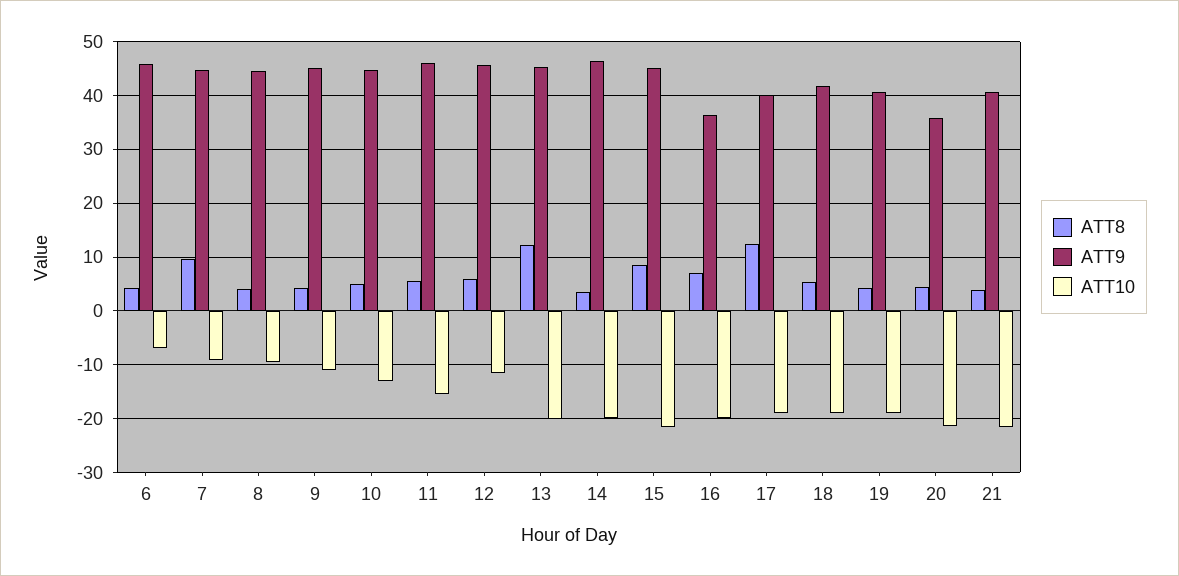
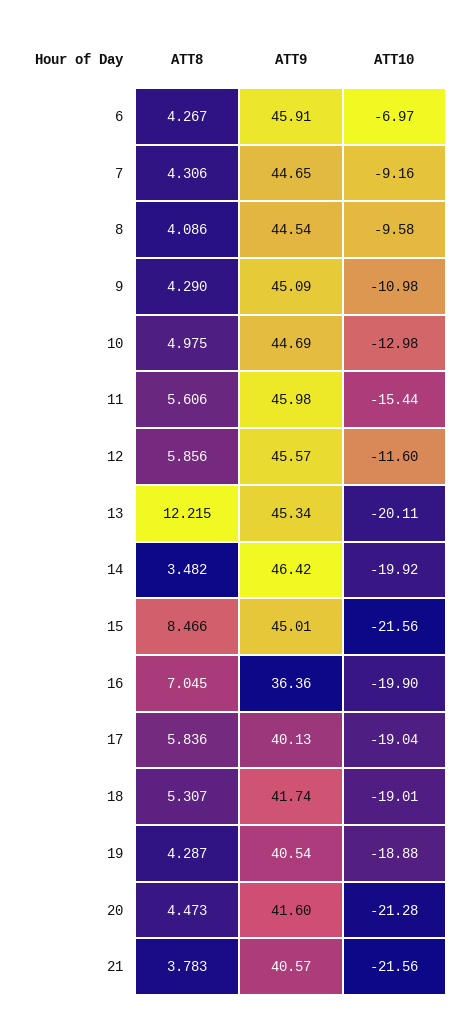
  {
    "ATT8": {
      "6": 4.267,
-     "7": 10,
+     "7": 4.306,
      "8": 4.086,
      "9": 4.29,
      "10": 4.975,
      "11": 5.606,
      "12": 5.856,
      "13": 12.215,
      "14": 3.482,
      "15": 8.466,
      "16": 7.045,
-     "17": 12,
+     "17": 5.836,
      "18": 5.307,
      "19": 4.287,
      "20": 4.473,
      "21": 3.783
    },
    "ATT9": {
      "6": 45.91,
      "7": 44.65,
      "8": 44.54,
      "9": 45.09,
      "10": 44.69,
      "11": 45.98,
      "12": 45.57,
      "13": 45.34,
      "14": 46.42,
      "15": 45.01,
      "16": 36.36,
      "17": 40.13,
      "18": 41.74,
      "19": 40.54,
-     "20": 36,
+     "20": 41.6,
      "21": 40.57
    },
    "ATT10": {
      "6": -6.97,
      "7": -9.16,
      "8": -9.58,
      "9": -10.98,
      "10": -12.98,
      "11": -15.44,
      "12": -11.6,
      "13": -20.11,
      "14": -19.92,
      "15": -21.56,
      "16": -19.9,
      "17": -19.04,
      "18": -19.01,
      "19": -18.88,
      "20": -21.28,
      "21": -21.56
    }
  }

